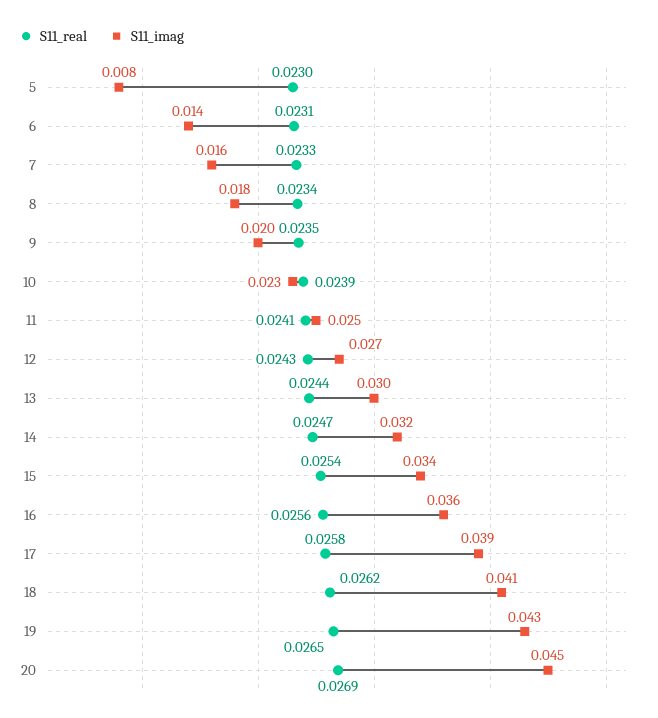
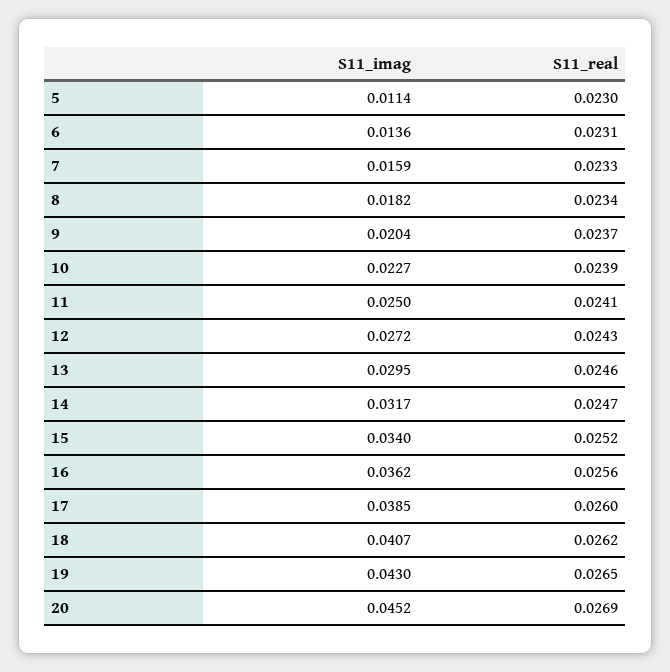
  {
    "S11_real": {
      "5": 0.023,
      "6": 0.0231,
      "7": 0.0233,
      "8": 0.0234,
-     "9": 0.0235,
+     "9": 0.0237,
      "10": 0.0239,
      "11": 0.0241,
      "12": 0.0243,
-     "13": 0.0244,
+     "13": 0.0246,
      "14": 0.0247,
-     "15": 0.0254,
+     "15": 0.0252,
      "16": 0.0256,
-     "17": 0.0258,
+     "17": 0.026,
      "18": 0.0262,
      "19": 0.0265,
      "20": 0.0269
    },
    "S11_imag": {
-     "5": 0.008,
+     "5": 0.0114,
      "6": 0.0136,
      "7": 0.0159,
      "8": 0.0182,
      "9": 0.0204,
      "10": 0.0227,
      "11": 0.025,
      "12": 0.0272,
      "13": 0.0295,
      "14": 0.0317,
      "15": 0.034,
      "16": 0.0362,
      "17": 0.0385,
      "18": 0.0407,
      "19": 0.043,
      "20": 0.0452
    }
  }

